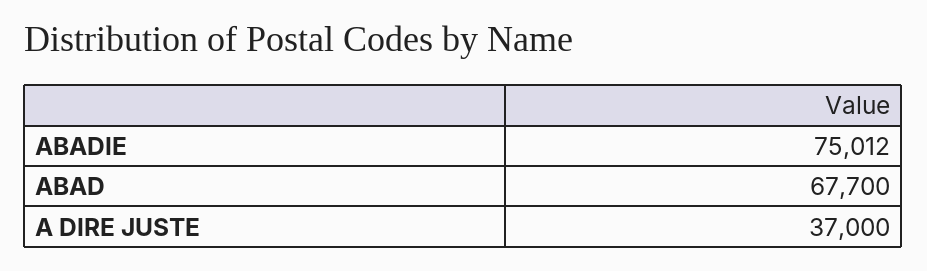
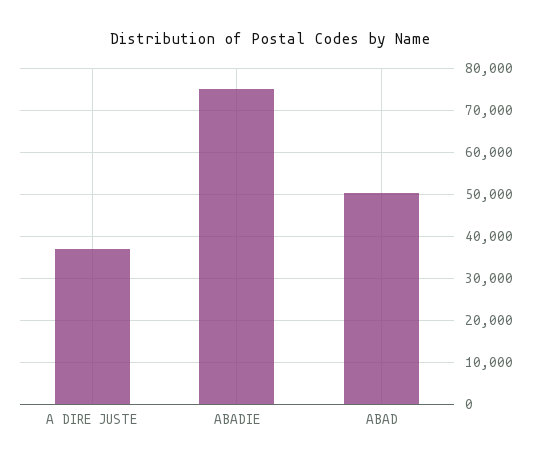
  {
    "ABADIE": 75012,
-   "ABAD": 67700,
+   "ABAD": 50000,
    "A DIRE JUSTE": 37000
  }

